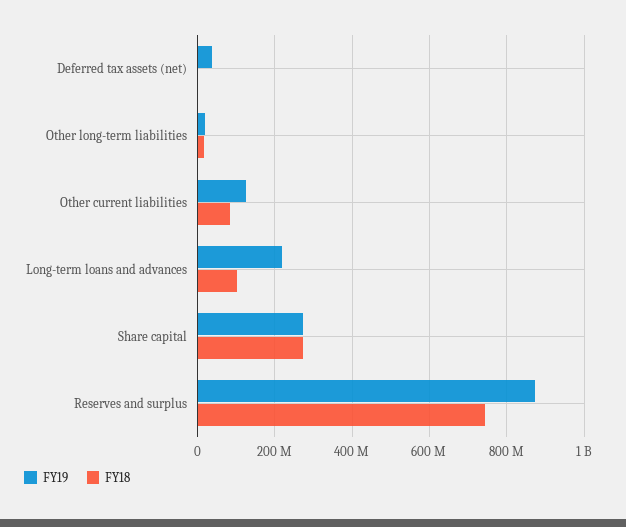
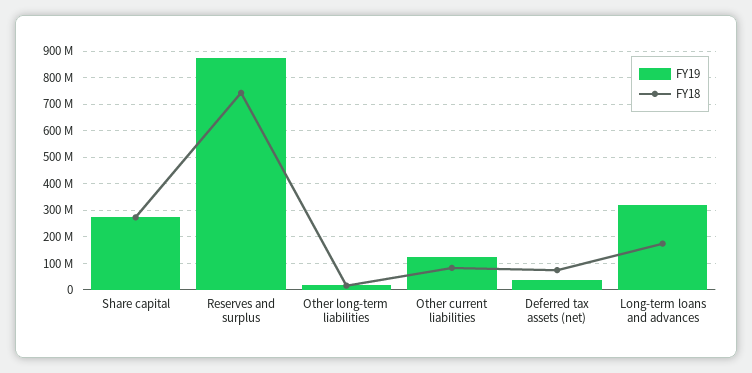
  {
    "FY19": {
      "Deferred tax assets (net)": 40000000,
      "Other long-term liabilities": 20000000,
      "Other current liabilities": 120000000,
-     "Long-term loans and advances": 220000000,
+     "Long-term loans and advances": 325000000,
      "Share capital": 280000000,
      "Reserves and surplus": 880000000
    },
    "FY18": {
-     "Deferred tax assets (net)": 0,
+     "Deferred tax assets (net)": 75000000,
      "Other long-term liabilities": 20000000,
      "Other current liabilities": 80000000,
-     "Long-term loans and advances": 100000000,
+     "Long-term loans and advances": 175000000,
      "Share capital": 280000000,
      "Reserves and surplus": 740000000
    }
  }

